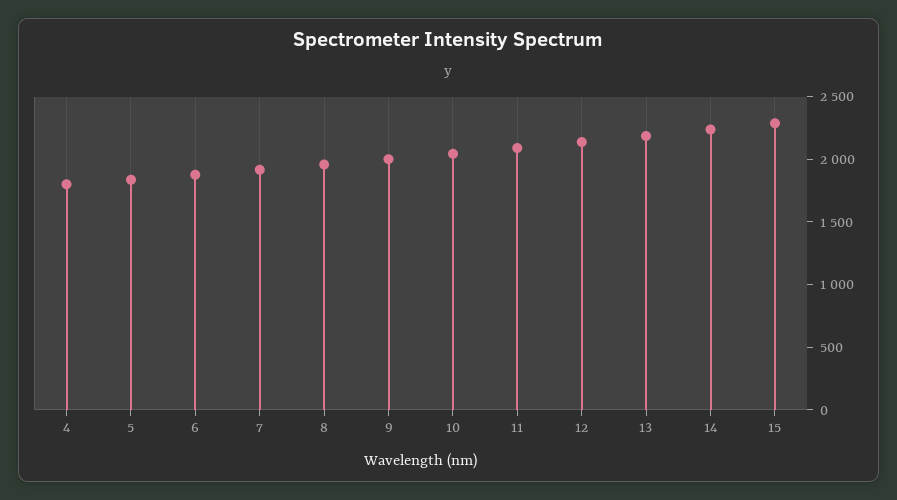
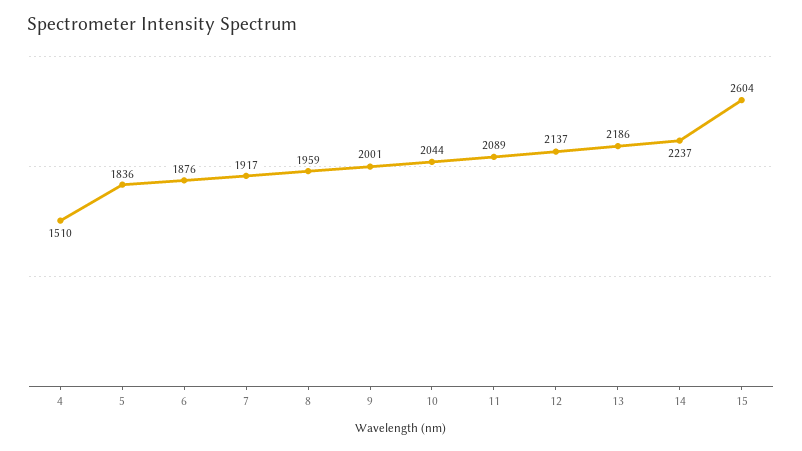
  {
-   "4": 1800,
+   "4": 1510,
    "5": 1836,
    "6": 1876,
    "7": 1917,
    "8": 1959,
    "9": 2001,
    "10": 2044,
    "11": 2089,
    "12": 2137,
    "13": 2186,
    "14": 2237,
-   "15": 2300
+   "15": 2604
  }

